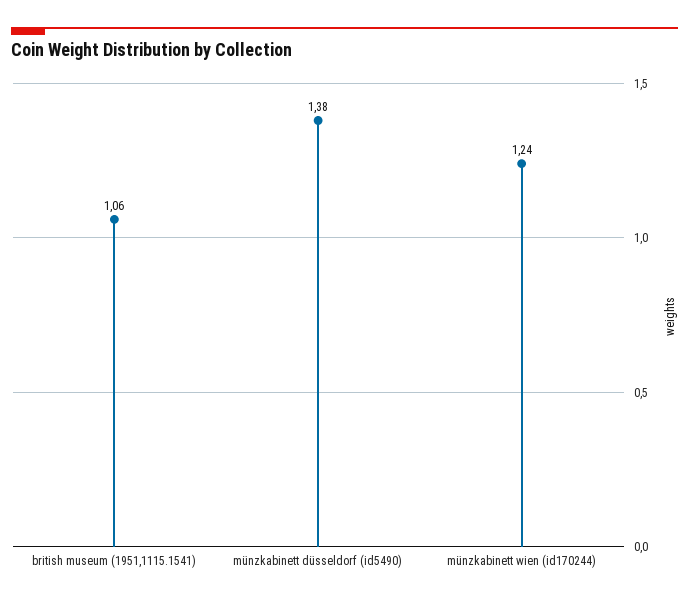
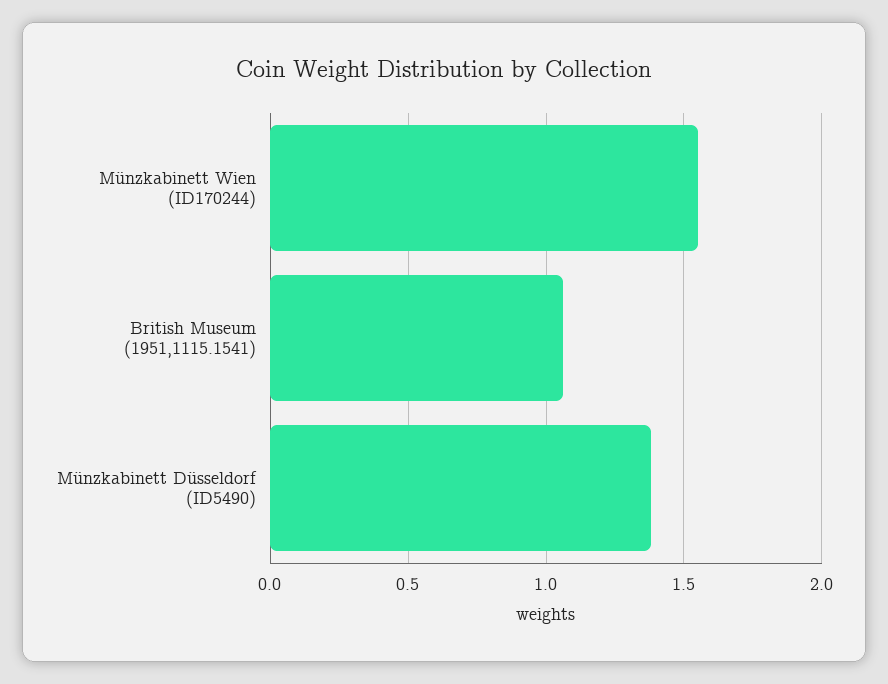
  {
    "british museum (1951,1115.1541)": 1.06,
    "münzkabinett düsseldorf (id5490)": 1.38,
-   "münzkabinett wien (id170244)": 1.24
+   "münzkabinett wien (id170244)": 1.55
  }

